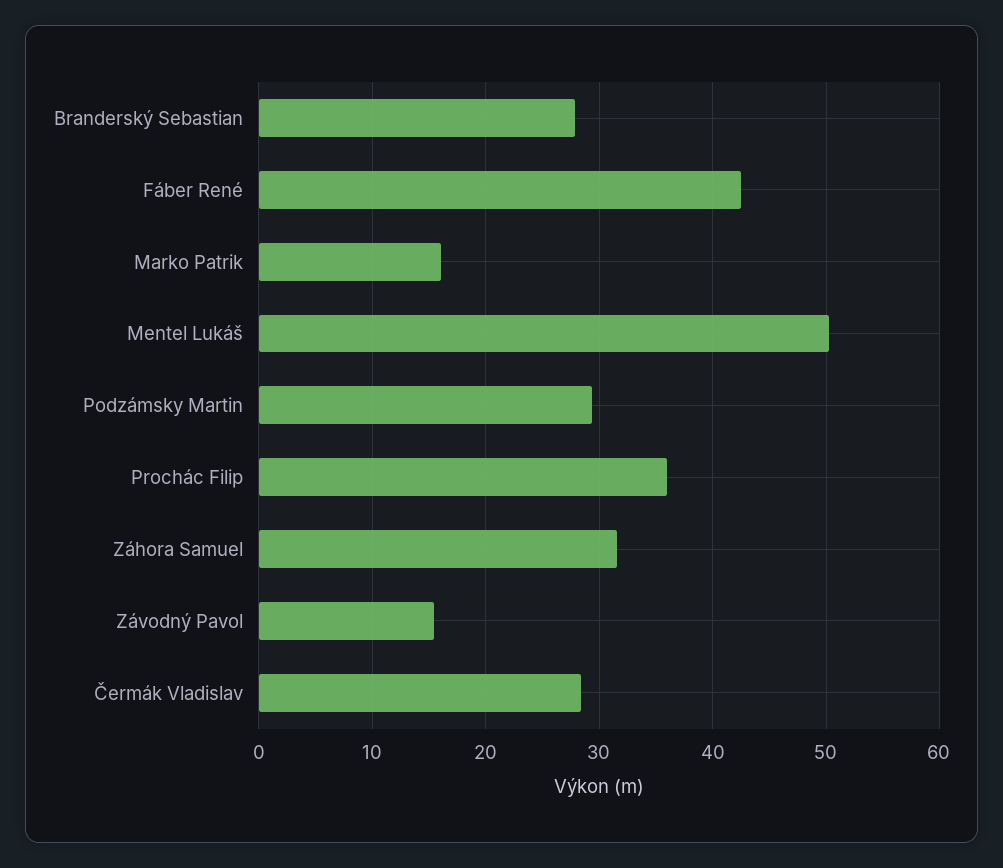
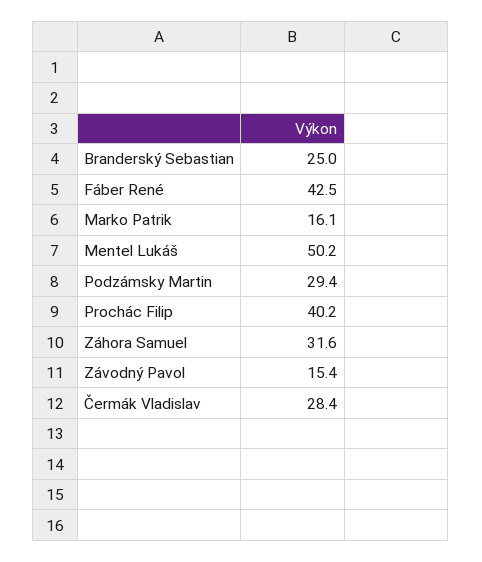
  {
-   "Branderský Sebastian": 28,
+   "Branderský Sebastian": 25,
    "Fáber René": 42.5,
    "Marko Patrik": 16.1,
    "Mentel Lukáš": 50.2,
    "Podzámsky Martin": 29.4,
-   "Prochác Filip": 36,
+   "Prochác Filip": 40.2,
    "Záhora Samuel": 31.6,
    "Závodný Pavol": 15.4,
    "Čermák Vladislav": 28.4
  }

